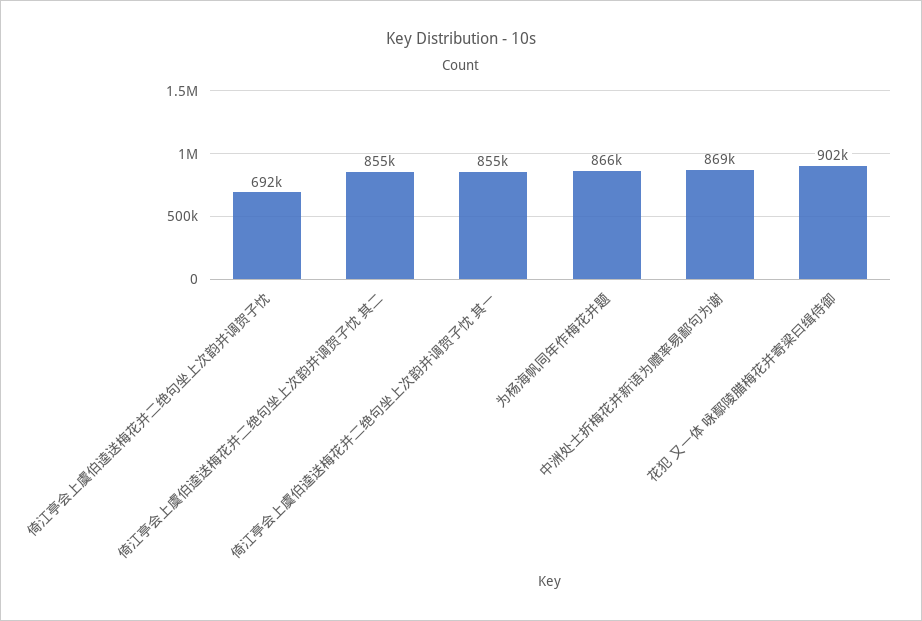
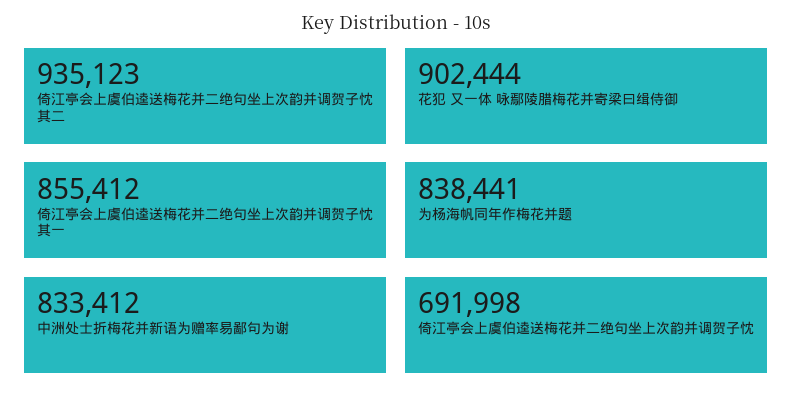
  {
    "倚江亭会上虞伯逵送梅花并二绝句坐上次韵并调贺子忱": 691998,
-   "倚江亭会上虞伯逵送梅花并二绝句坐上次韵并调贺子忱 其二": 855000,
+   "倚江亭会上虞伯逵送梅花并二绝句坐上次韵并调贺子忱 其二": 935123,
    "倚江亭会上虞伯逵送梅花并二绝句坐上次韵并调贺子忱 其一": 855412,
-   "为杨海帆同年作梅花并题": 866000,
+   "为杨海帆同年作梅花并题": 838441,
-   "中洲处士折梅花并新语为赠率易鄙句为谢": 869000,
+   "中洲处士折梅花并新语为赠率易鄙句为谢": 833412,
    "花犯 又一体 咏鄢陵腊梅花并寄梁曰缉侍御": 902444
  }

